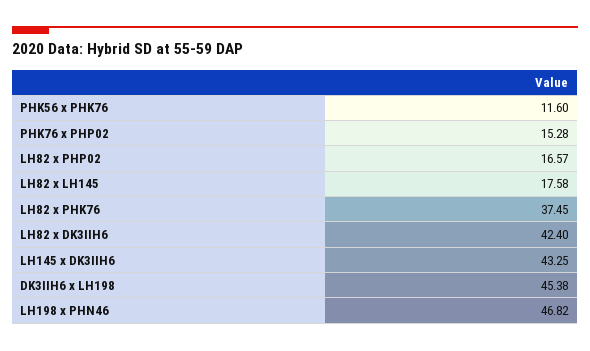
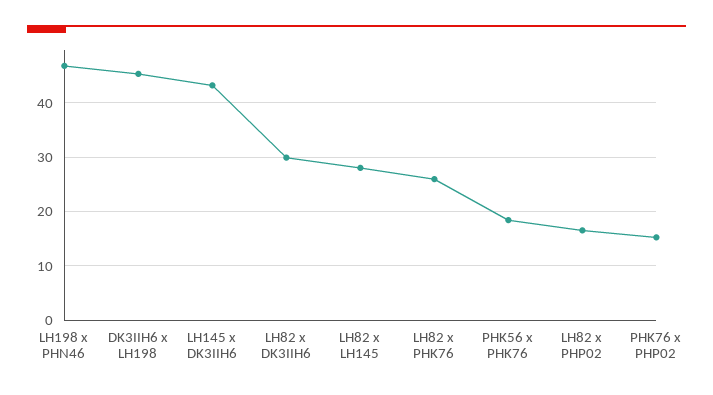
  {
-   "PHK56 x PHK76": 11.6,
+   "PHK56 x PHK76": 18,
    "PHK76 x PHP02": 15.28,
    "LH82 x PHP02": 16.57,
-   "LH82 x LH145": 17.58,
+   "LH82 x LH145": 28,
-   "LH82 x PHK76": 37.45,
+   "LH82 x PHK76": 26,
-   "LH82 x DK3IIH6": 42.4,
+   "LH82 x DK3IIH6": 30,
    "LH145 x DK3IIH6": 43.25,
    "DK3IIH6 x LH198": 45.38,
    "LH198 x PHN46": 46.82
  }

